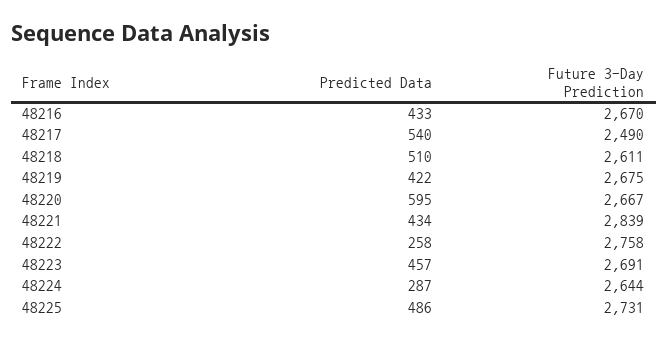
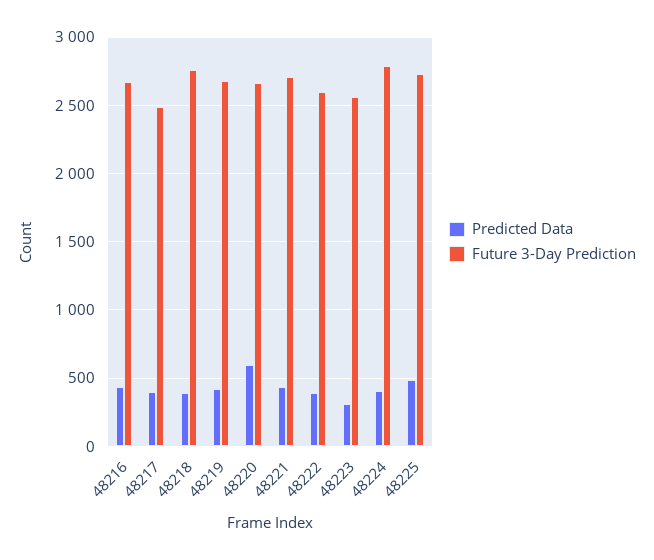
  {
    "Predicted Data": {
      "48216": 433,
-     "48217": 540,
+     "48217": 400,
-     "48218": 510,
+     "48218": 400,
      "48219": 422,
      "48220": 595,
      "48221": 434,
-     "48222": 258,
+     "48222": 400,
-     "48223": 457,
+     "48223": 300,
-     "48224": 287,
+     "48224": 400,
      "48225": 486
    },
    "Future 3-Day Prediction": {
      "48216": 2670,
      "48217": 2490,
-     "48218": 2611,
+     "48218": 2750,
      "48219": 2675,
      "48220": 2667,
-     "48221": 2839,
+     "48221": 2700,
-     "48222": 2758,
+     "48222": 2600,
-     "48223": 2691,
+     "48223": 2550,
-     "48224": 2644,
+     "48224": 2800,
      "48225": 2731
    }
  }

